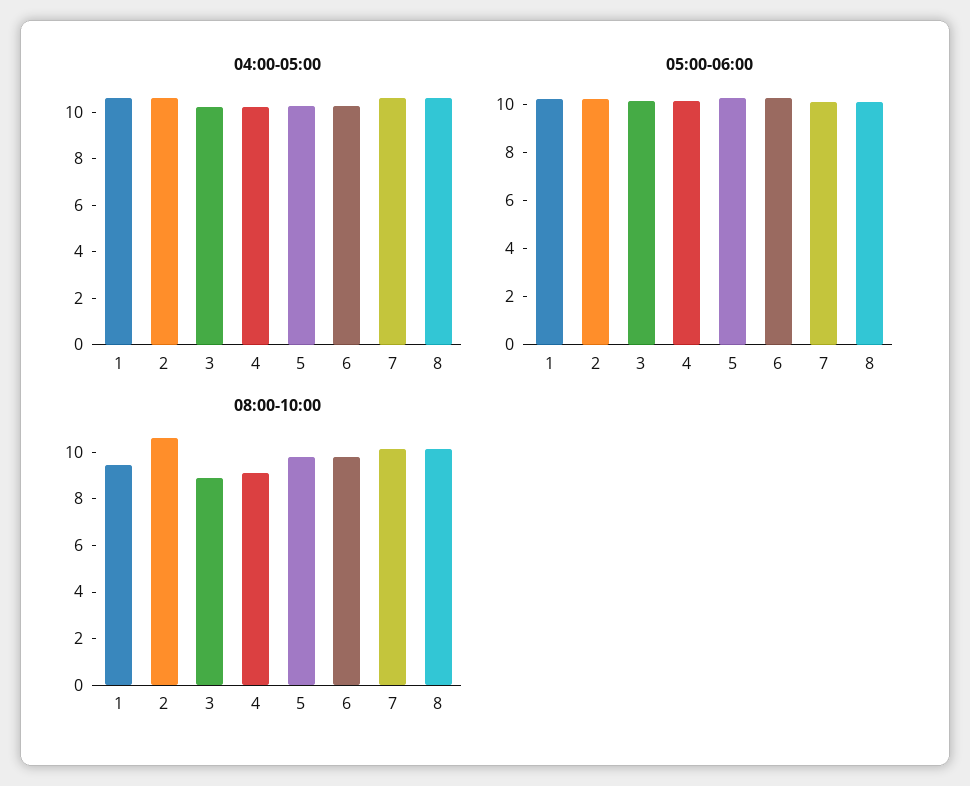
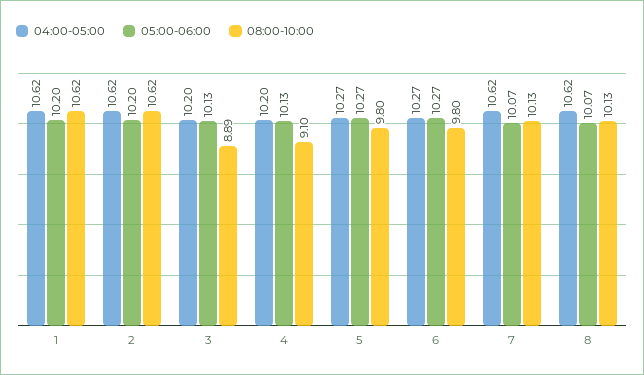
  {
    "04:00-05:00": {
      "1": 10.62,
      "2": 10.62,
      "3": 10.2,
      "4": 10.2,
      "5": 10.27,
      "6": 10.27,
      "7": 10.62,
      "8": 10.62
    },
    "05:00-06:00": {
      "1": 10.2,
      "2": 10.2,
      "3": 10.13,
      "4": 10.13,
      "5": 10.27,
      "6": 10.27,
      "7": 10.07,
      "8": 10.07
    },
    "08:00-10:00": {
-     "1": 9.5,
+     "1": 10.62,
      "2": 10.62,
      "3": 8.89,
      "4": 9.1,
      "5": 9.8,
      "6": 9.8,
      "7": 10.13,
      "8": 10.13
    }
  }

